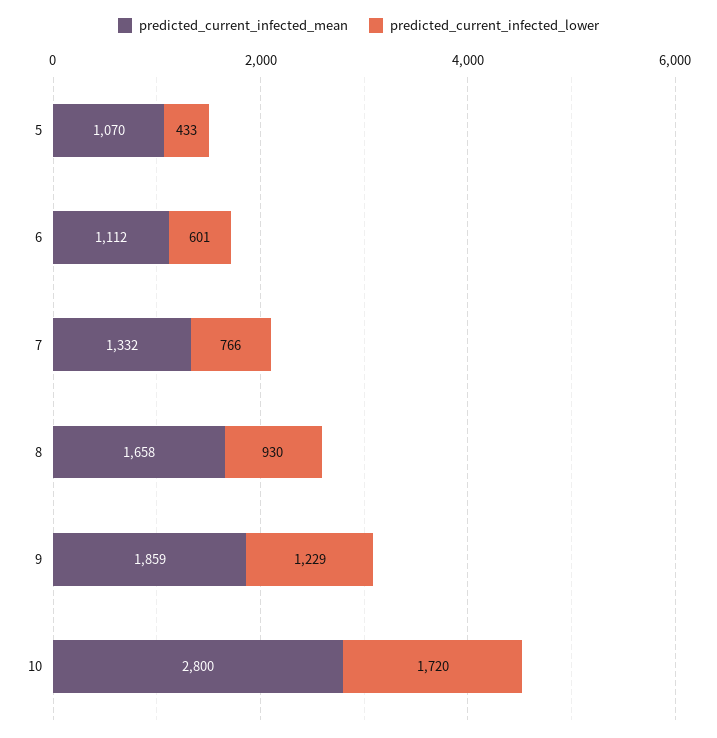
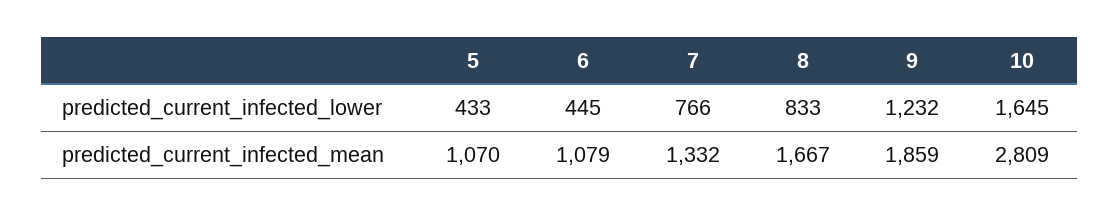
  {
    "predicted_current_infected_mean": {
      "5": 1070,
-     "6": 1112,
+     "6": 1079,
      "7": 1332,
-     "8": 1658,
+     "8": 1667,
      "9": 1859,
-     "10": 2800
+     "10": 2809
    },
    "predicted_current_infected_lower": {
      "5": 433,
-     "6": 601,
+     "6": 445,
      "7": 766,
-     "8": 930,
+     "8": 833,
-     "9": 1229,
+     "9": 1232,
-     "10": 1720
+     "10": 1645
    }
  }

